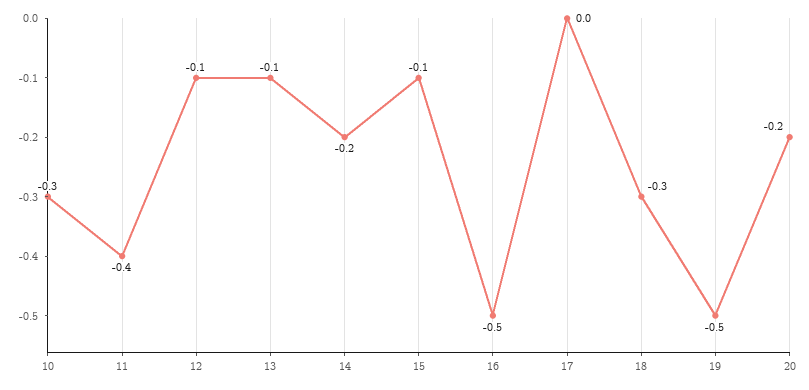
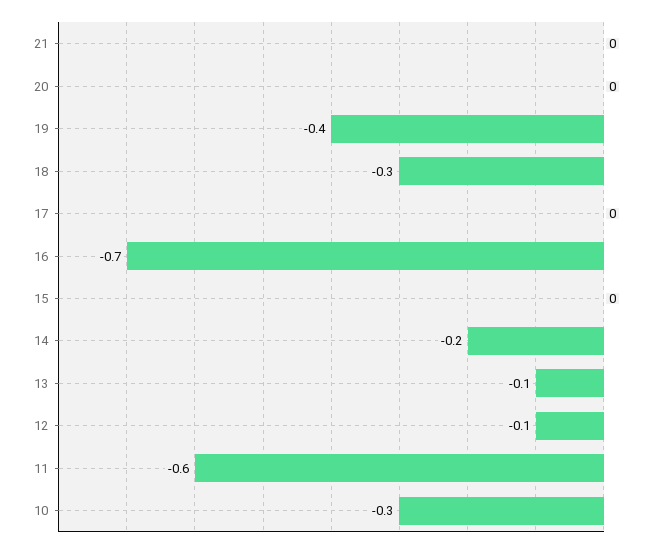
  {
    "10": -0.3,
-   "11": -0.4,
+   "11": -0.6,
    "12": -0.1,
    "13": -0.1,
    "14": -0.2,
-   "15": -0.1,
+   "15": 0,
-   "16": -0.5,
+   "16": -0.7,
    "17": 0,
    "18": -0.3,
-   "19": -0.5,
+   "19": -0.4,
-   "20": -0.2
+   "20": 0,
+   "21": 0
  }

